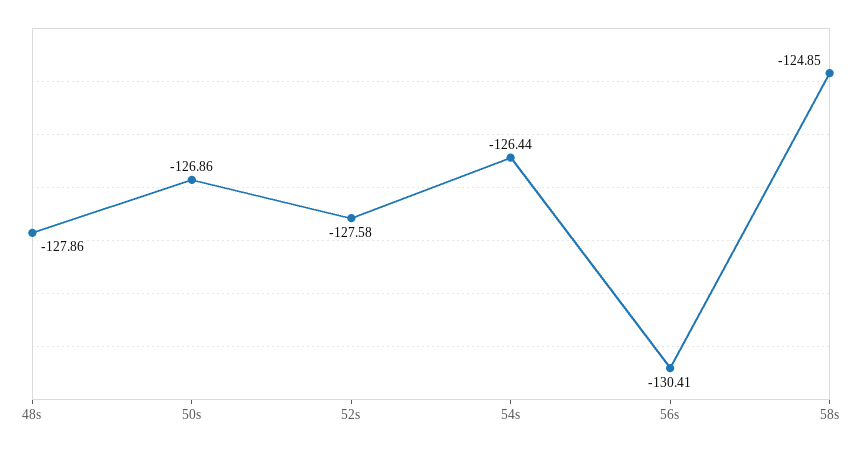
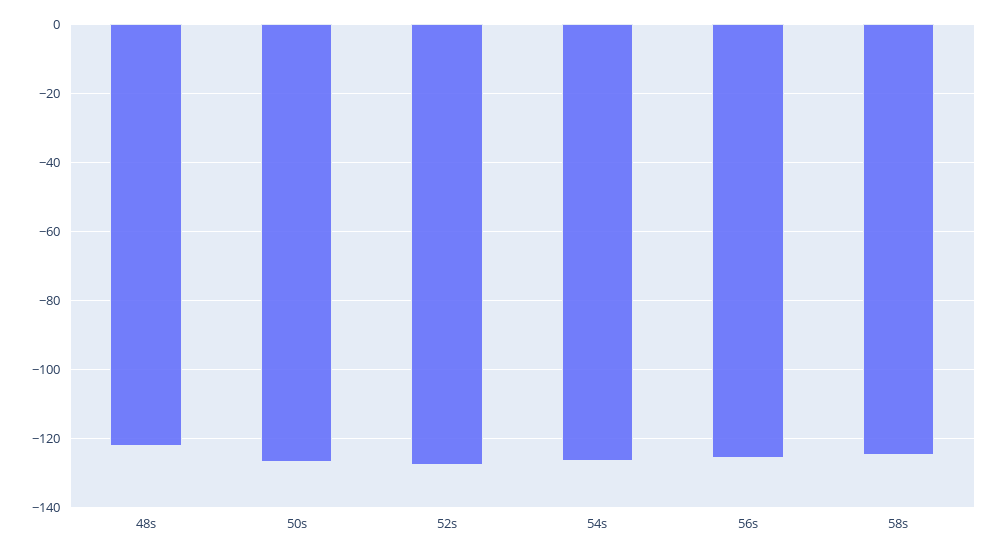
  {
-   "48s": -127.86,
+   "48s": -122,
    "50s": -126.86,
    "52s": -127.58,
    "54s": -126.44,
-   "56s": -130.41,
+   "56s": -126,
    "58s": -124.85
  }

